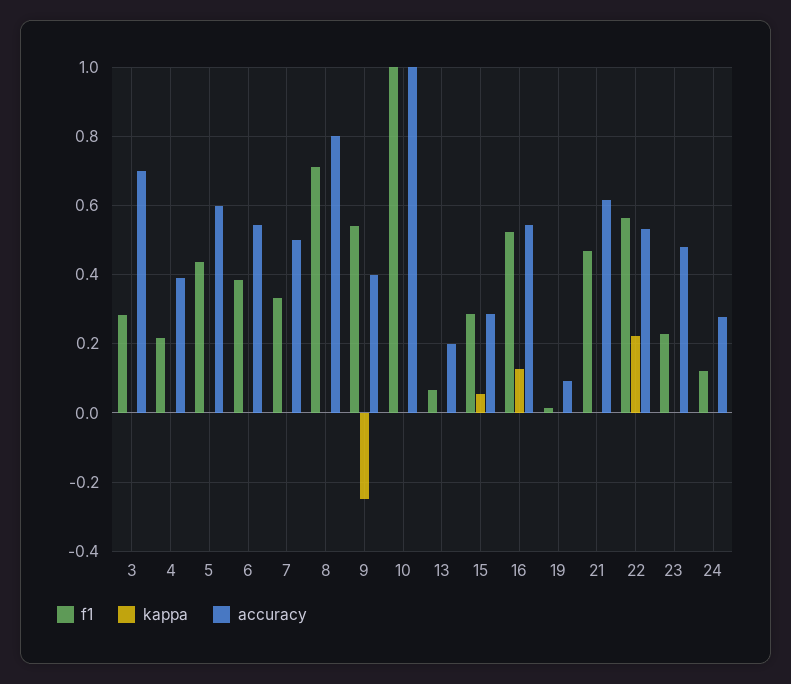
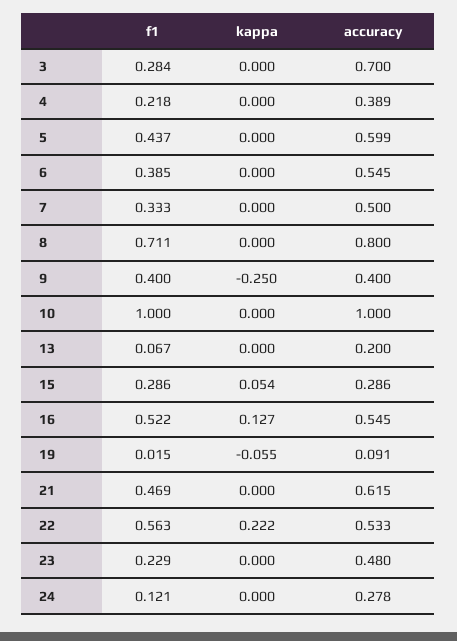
  {
    "f1": {
      "3": 0.284,
      "4": 0.218,
      "5": 0.437,
      "6": 0.385,
      "7": 0.333,
      "8": 0.711,
-     "9": 0.54,
+     "9": 0.4,
      "10": 1,
      "13": 0.067,
      "15": 0.286,
      "16": 0.522,
      "19": 0.015,
      "21": 0.469,
      "22": 0.563,
      "23": 0.229,
      "24": 0.121
    },
    "kappa": {
      "3": 0,
      "4": 0,
      "5": 0,
      "6": 0,
      "7": 0,
      "8": 0,
      "9": -0.25,
      "10": 0,
      "13": 0,
      "15": 0.054,
      "16": 0.127,
-     "19": 0,
+     "19": -0.055,
      "21": 0,
      "22": 0.222,
      "23": 0,
      "24": 0
    },
    "accuracy": {
      "3": 0.7,
      "4": 0.389,
      "5": 0.599,
      "6": 0.545,
      "7": 0.5,
      "8": 0.8,
      "9": 0.4,
      "10": 1,
      "13": 0.2,
      "15": 0.286,
      "16": 0.545,
      "19": 0.091,
      "21": 0.615,
      "22": 0.533,
      "23": 0.48,
      "24": 0.278
    }
  }

